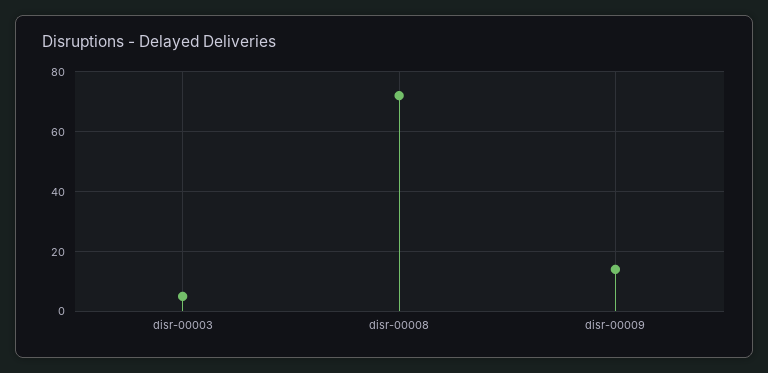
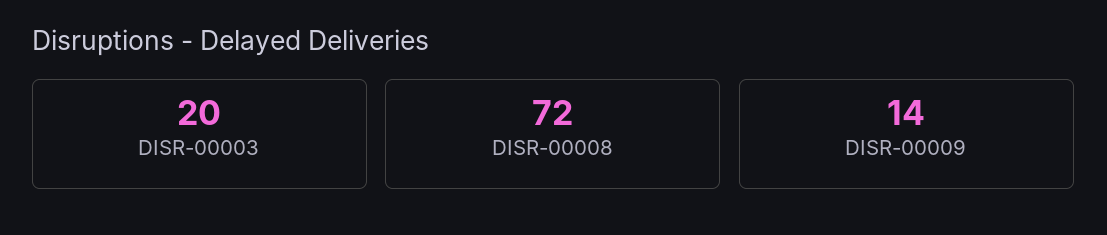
  {
-   "disr-00003": 5,
+   "disr-00003": 20,
    "disr-00008": 72,
    "disr-00009": 14
  }

